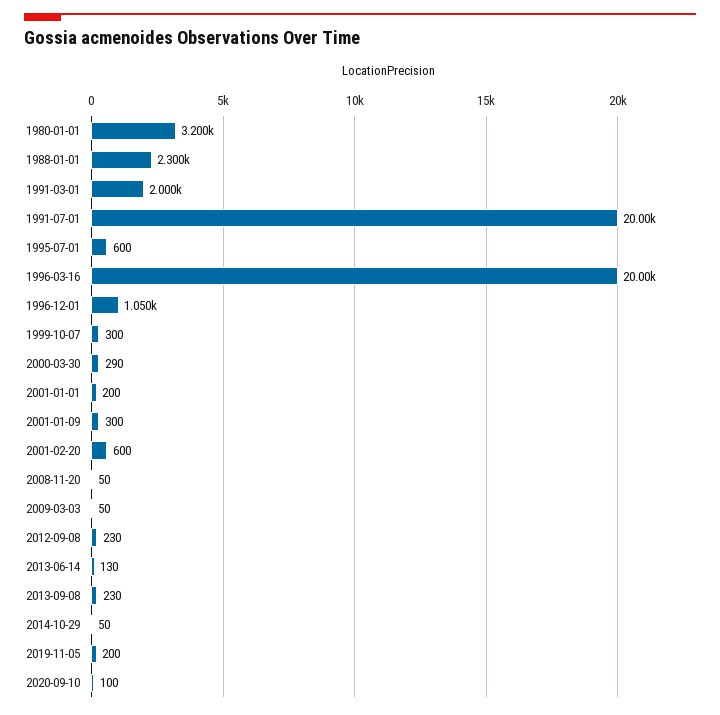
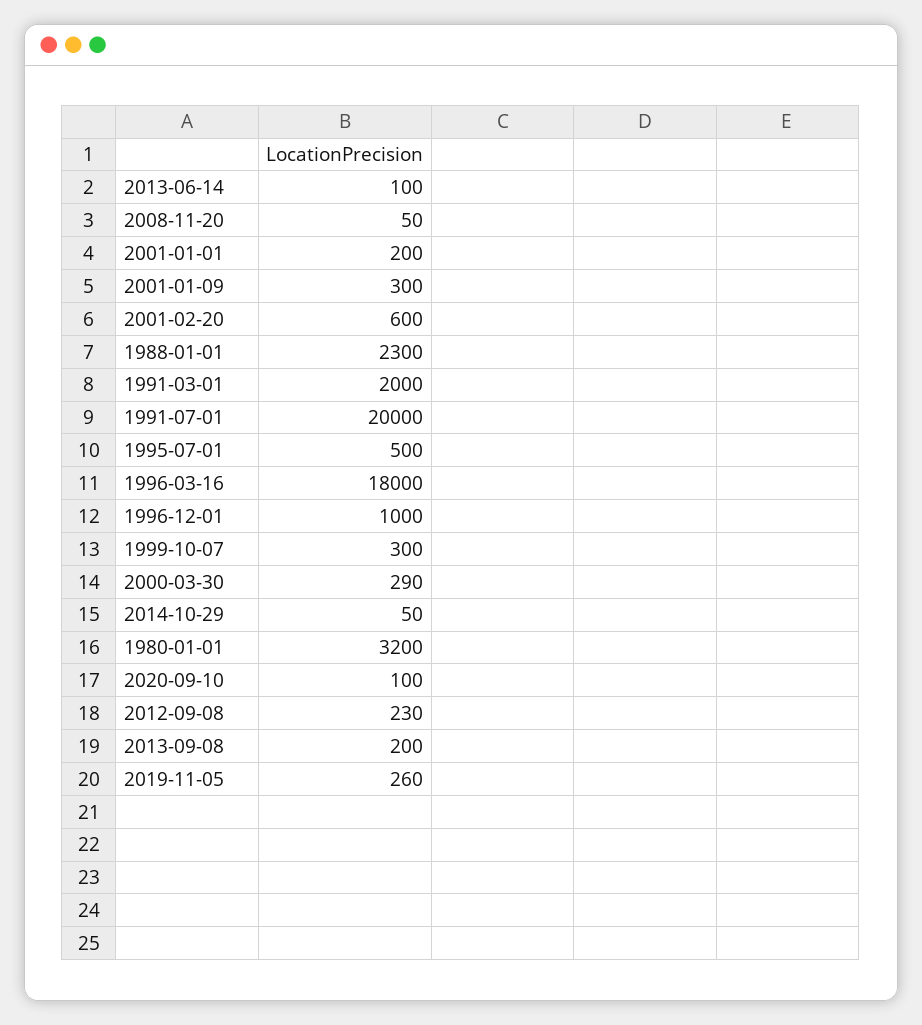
  {
    "1980-01-01": 3200,
    "1988-01-01": 2300,
    "1991-03-01": 2000,
    "1991-07-01": 20000,
-   "1995-07-01": 600,
+   "1995-07-01": 500,
-   "1996-03-16": 20000,
+   "1996-03-16": 18000,
-   "1996-12-01": 1050,
+   "1996-12-01": 1000,
    "1999-10-07": 300,
    "2000-03-30": 290,
    "2001-01-01": 200,
    "2001-01-09": 300,
    "2001-02-20": 600,
    "2008-11-20": 50,
-   "2009-03-03": 50,
    "2012-09-08": 230,
-   "2013-06-14": 130,
+   "2013-06-14": 100,
-   "2013-09-08": 230,
+   "2013-09-08": 200,
    "2014-10-29": 50,
-   "2019-11-05": 200,
+   "2019-11-05": 260,
    "2020-09-10": 100
  }

